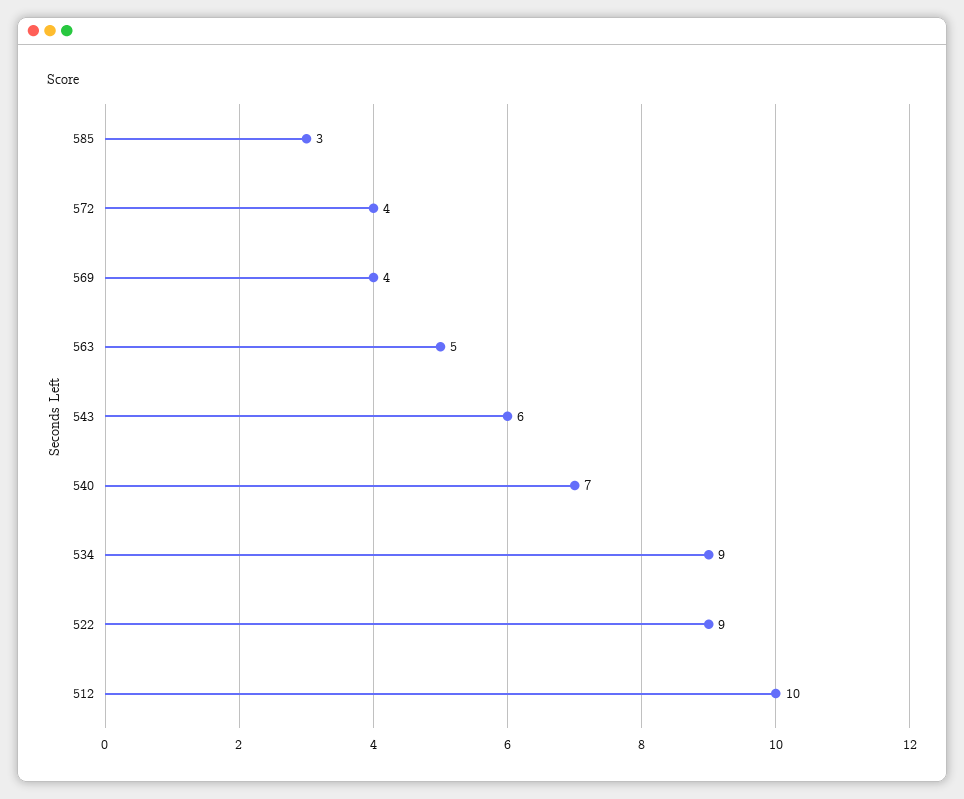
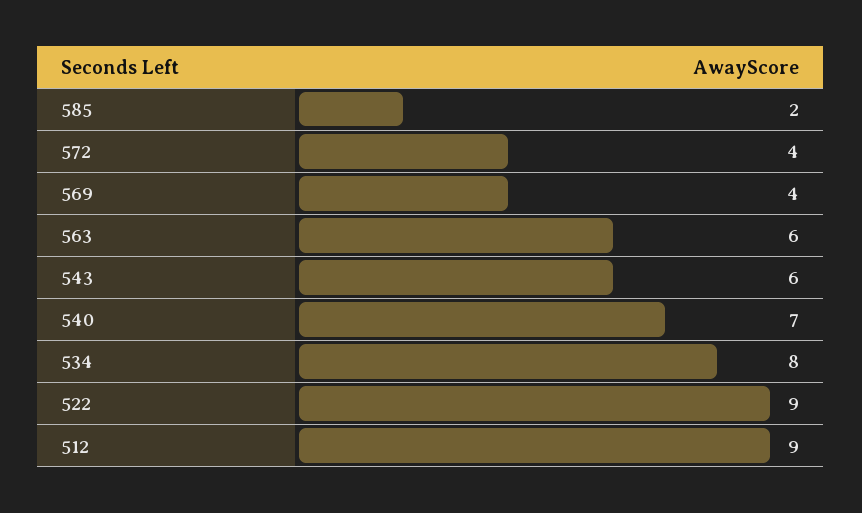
  {
-   "585": 3,
+   "585": 2,
    "572": 4,
    "569": 4,
-   "563": 5,
+   "563": 6,
    "543": 6,
    "540": 7,
-   "534": 9,
+   "534": 8,
    "522": 9,
-   "512": 10
+   "512": 9
  }

